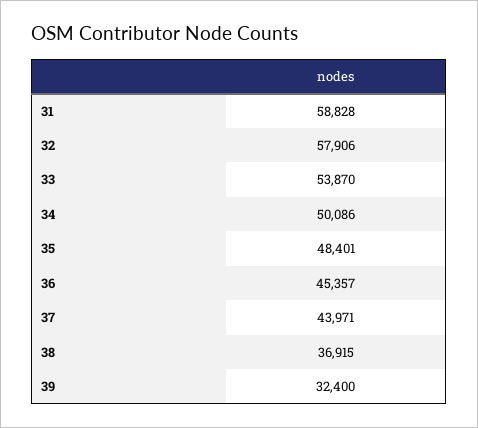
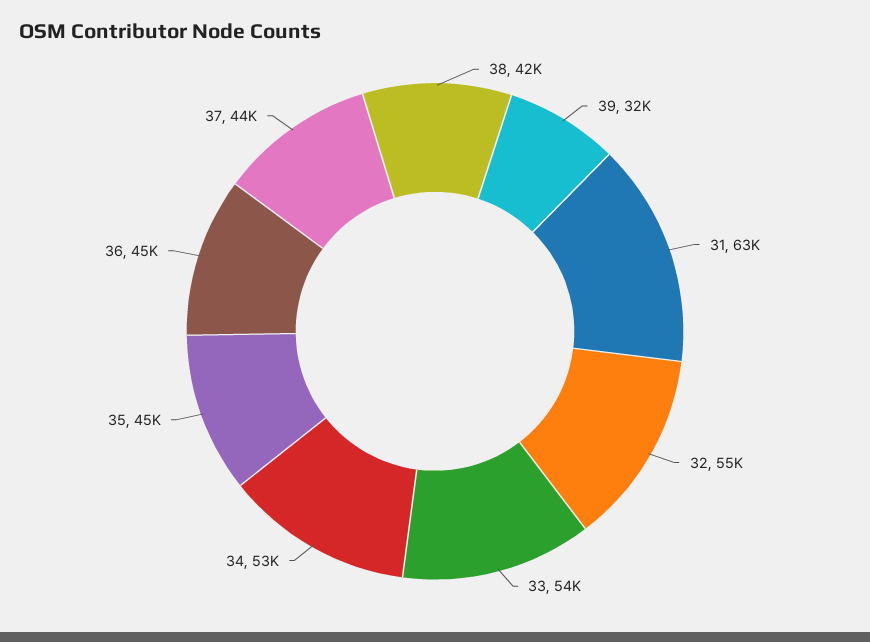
  {
-   "31": 58828,
+   "31": 63000,
-   "32": 57906,
+   "32": 55000,
    "33": 53870,
-   "34": 50086,
+   "34": 53000,
-   "35": 48401,
+   "35": 45000,
    "36": 45357,
    "37": 43971,
-   "38": 36915,
+   "38": 42000,
    "39": 32400
  }

